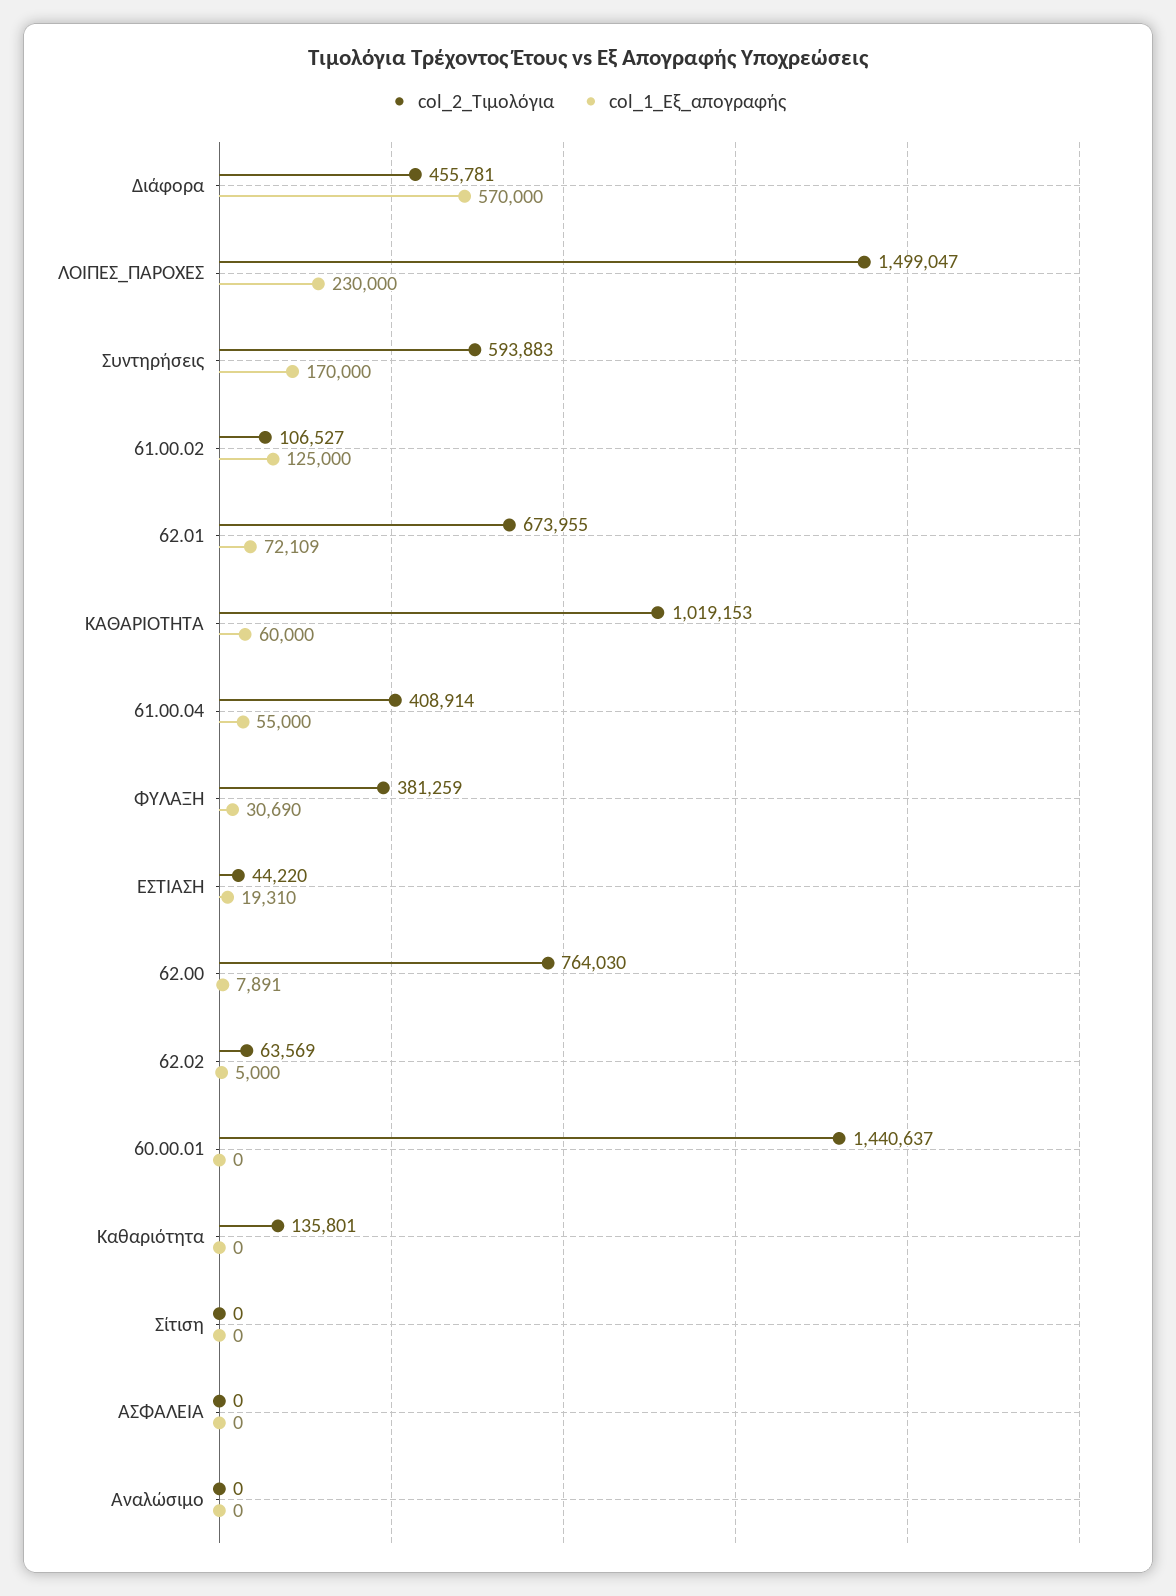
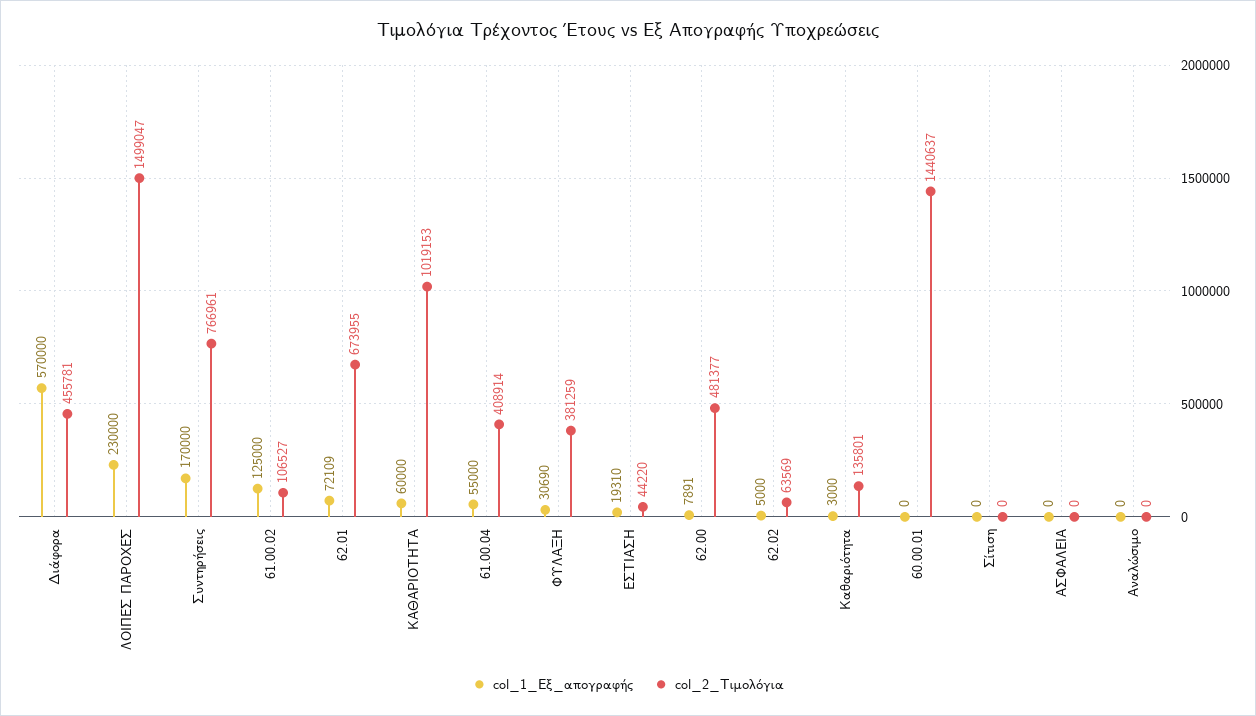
  {
    "col_2_Τιμολόγια": {
      "Διάφορα": 455781,
      "ΛΟΙΠΕΣ_ΠΑΡΟΧΕΣ": 1499047,
-     "Συντηρήσεις": 593883,
+     "Συντηρήσεις": 766961,
      "61.00.02": 106527,
      "62.01": 673955,
      "ΚΑΘΑΡΙΟΤΗΤΑ": 1019153,
      "61.00.04": 408914,
      "ΦΥΛΑΞΗ": 381259,
      "ΕΣΤΙΑΣΗ": 44220,
-     "62.00": 764030,
+     "62.00": 481377,
      "62.02": 63569,
      "60.00.01": 1440637,
      "Καθαριότητα": 135801,
      "Σίτιση": 0,
      "ΑΣΦΑΛΕΙΑ": 0,
      "Αναλώσιμο": 0
    },
    "col_1_Εξ_απογραφής": {
      "Διάφορα": 570000,
      "ΛΟΙΠΕΣ_ΠΑΡΟΧΕΣ": 230000,
      "Συντηρήσεις": 170000,
      "61.00.02": 125000,
      "62.01": 72109,
      "ΚΑΘΑΡΙΟΤΗΤΑ": 60000,
      "61.00.04": 55000,
      "ΦΥΛΑΞΗ": 30690,
      "ΕΣΤΙΑΣΗ": 19310,
      "62.00": 7891,
      "62.02": 5000,
      "60.00.01": 0,
-     "Καθαριότητα": 0,
+     "Καθαριότητα": 3000,
      "Σίτιση": 0,
      "ΑΣΦΑΛΕΙΑ": 0,
      "Αναλώσιμο": 0
    }
  }

